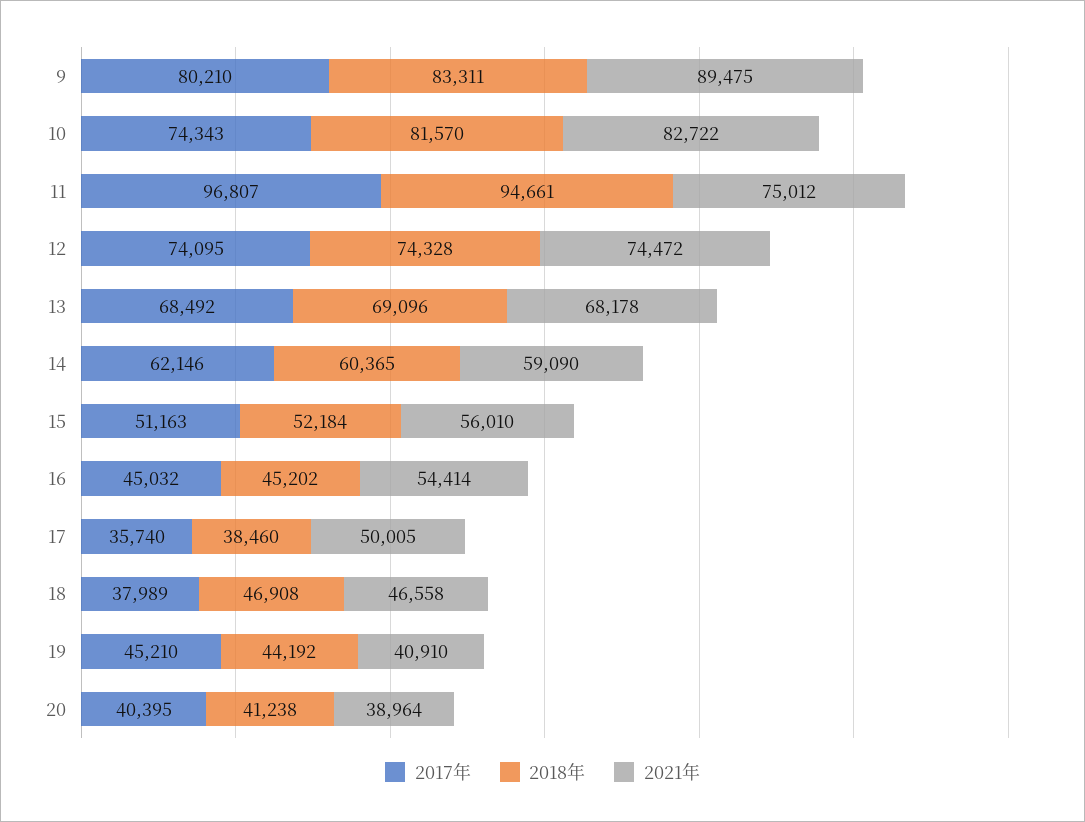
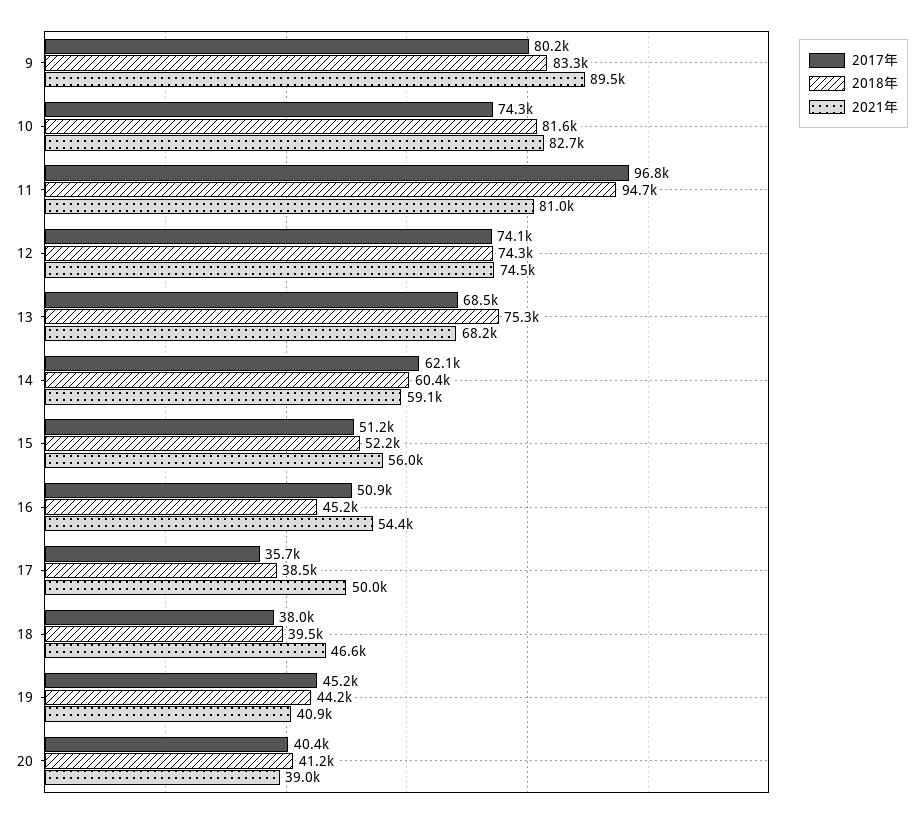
  {
    "2017年": {
      "9": 80210,
      "10": 74343,
      "11": 96807,
      "12": 74095,
      "13": 68492,
      "14": 62146,
      "15": 51163,
-     "16": 45032,
+     "16": 50900,
      "17": 35740,
      "18": 37989,
      "19": 45210,
      "20": 40395
    },
    "2018年": {
      "9": 83311,
      "10": 81570,
      "11": 94661,
      "12": 74328,
-     "13": 69096,
+     "13": 75300,
      "14": 60365,
      "15": 52184,
      "16": 45202,
      "17": 38460,
-     "18": 46908,
+     "18": 39500,
      "19": 44192,
      "20": 41238
    },
    "2021年": {
      "9": 89475,
      "10": 82722,
-     "11": 75012,
+     "11": 81000,
      "12": 74472,
      "13": 68178,
      "14": 59090,
      "15": 56010,
      "16": 54414,
      "17": 50005,
      "18": 46558,
      "19": 40910,
      "20": 38964
    }
  }

